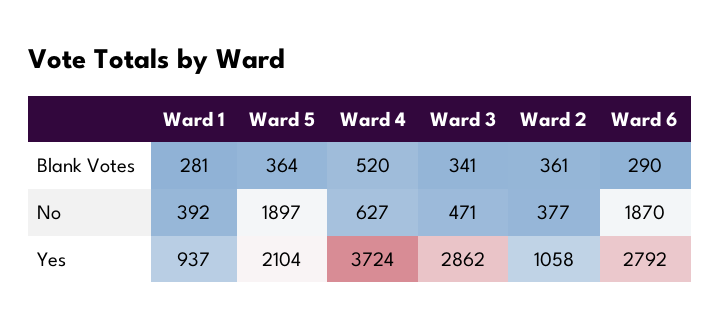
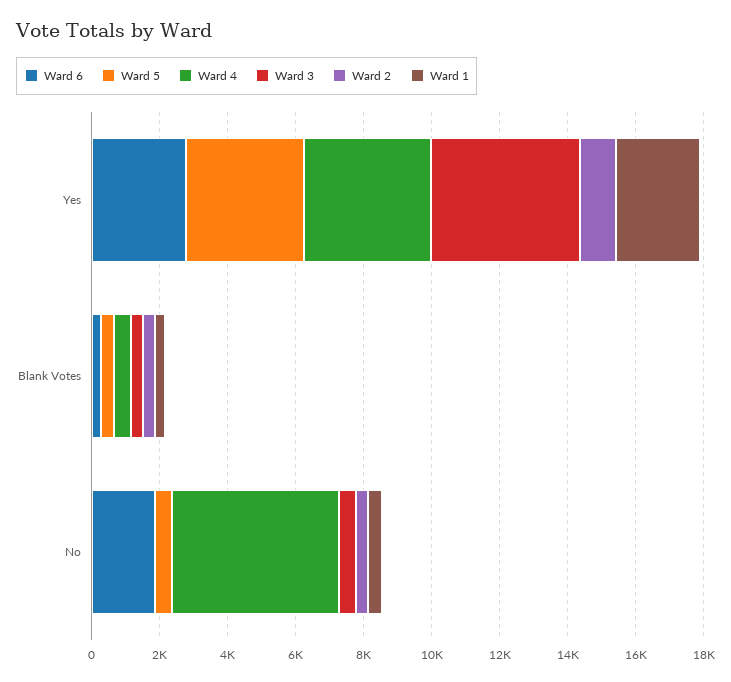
  {
    "Ward 1": {
      "Blank Votes": 281,
      "No": 392,
-     "Yes": 937
+     "Yes": 2500
    },
    "Ward 5": {
      "Blank Votes": 364,
-     "No": 1897,
+     "No": 500,
-     "Yes": 2104
+     "Yes": 3500
    },
    "Ward 4": {
      "Blank Votes": 520,
-     "No": 627,
+     "No": 5000,
      "Yes": 3724
    },
    "Ward 3": {
      "Blank Votes": 341,
      "No": 471,
-     "Yes": 2862
+     "Yes": 4500
    },
    "Ward 2": {
      "Blank Votes": 361,
      "No": 377,
      "Yes": 1058
    },
    "Ward 6": {
      "Blank Votes": 290,
      "No": 1870,
      "Yes": 2792
    }
  }

